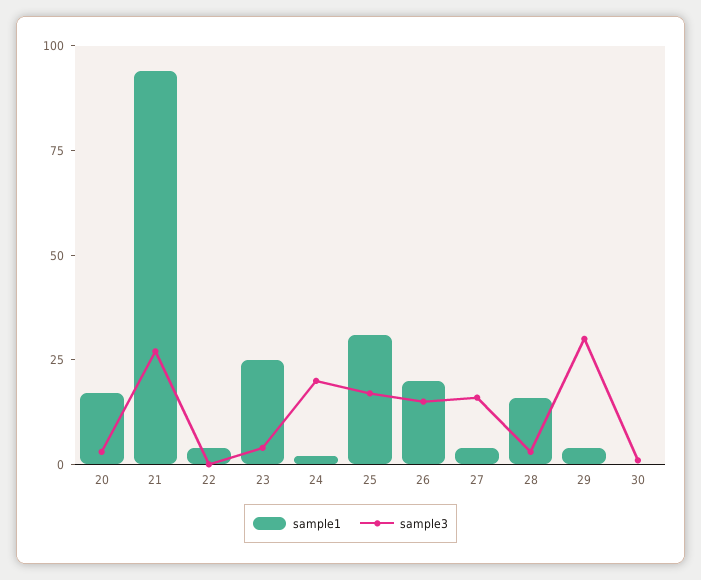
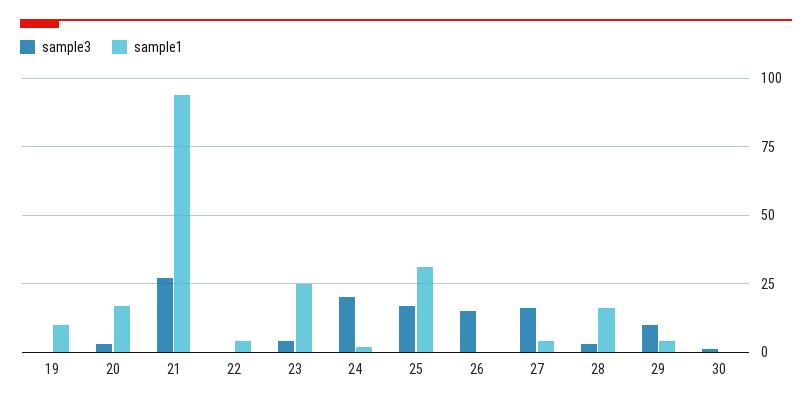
  {
    "sample1": {
      "20": 15,
      "21": 95,
      "22": 5,
      "23": 25,
      "24": 0,
      "25": 30,
-     "26": 20,
+     "26": 0,
      "27": 5,
      "28": 15,
      "29": 5,
-     "30": 0
+     "30": 0,
+     "19": 10
    },
    "sample3": {
      "20": 5,
      "21": 25,
      "22": 0,
      "23": 5,
      "24": 20,
      "25": 15,
      "26": 15,
      "27": 15,
      "28": 5,
-     "29": 30,
+     "29": 10,
-     "30": 0
+     "30": 0,
+     "19": 0
    }
  }

